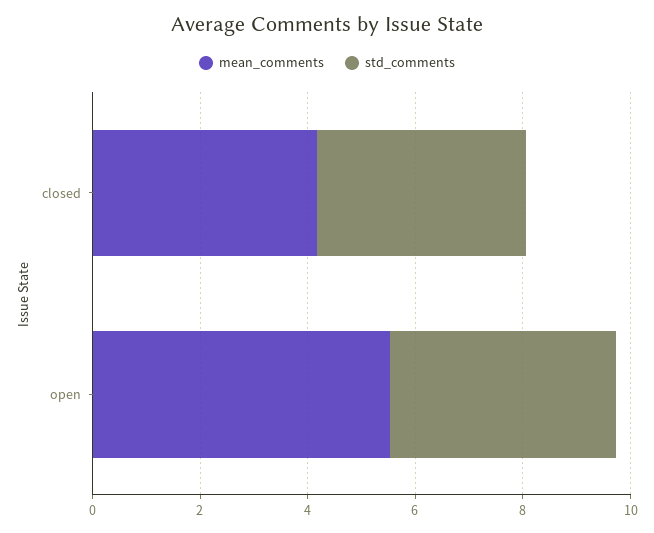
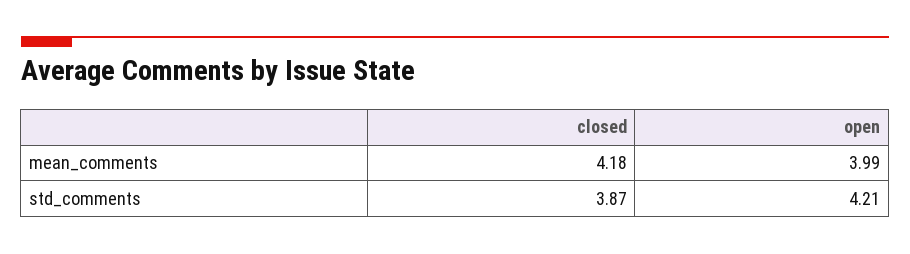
  {
    "mean_comments": {
      "closed": 4.18,
-     "open": 5.5
+     "open": 3.99
    },
    "std_comments": {
      "closed": 3.87,
      "open": 4.21
    }
  }

